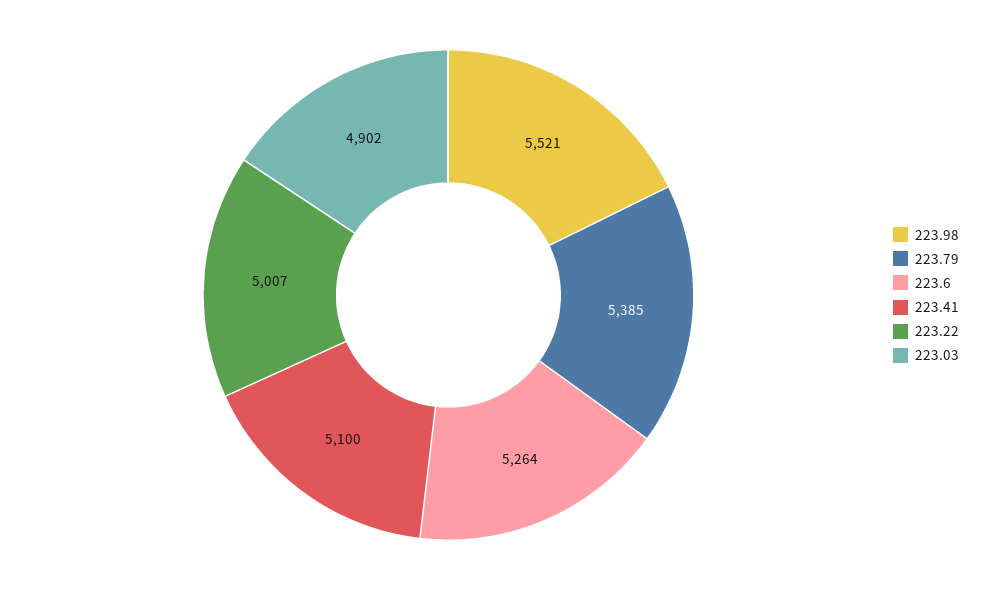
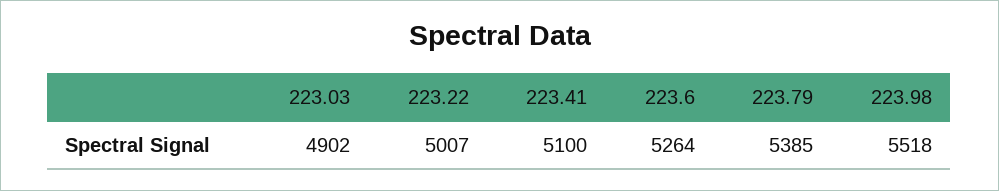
  {
-   "223.98": 5521,
+   "223.98": 5518,
    "223.79": 5385,
    "223.6": 5264,
    "223.41": 5100,
    "223.22": 5007,
    "223.03": 4902
  }

